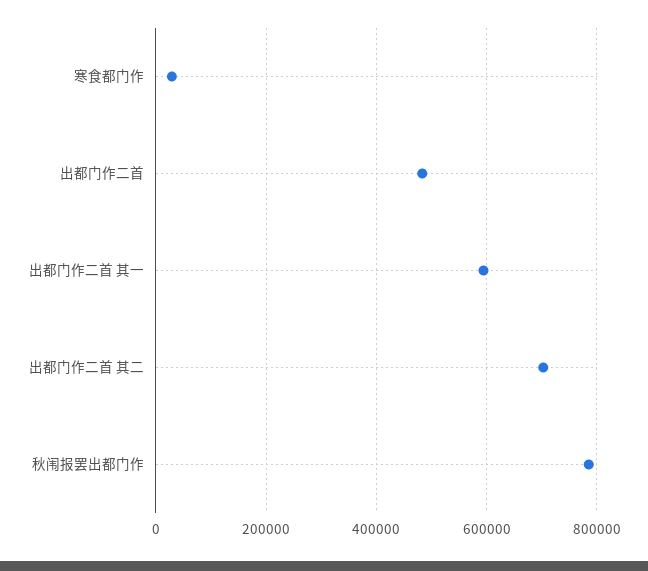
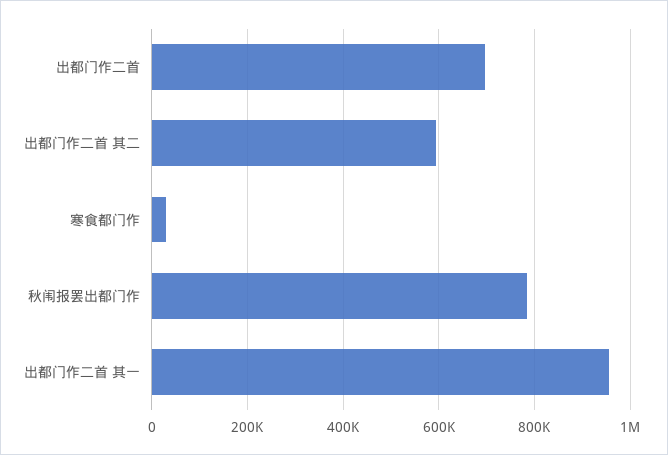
  {
    "寒食都门作": 20000,
-   "出都门作二首": 480000,
+   "出都门作二首": 700000,
-   "出都门作二首 其一": 600000,
+   "出都门作二首 其一": 960000,
-   "出都门作二首 其二": 700000,
+   "出都门作二首 其二": 600000,
    "秋闱报罢出都门作": 780000
  }

